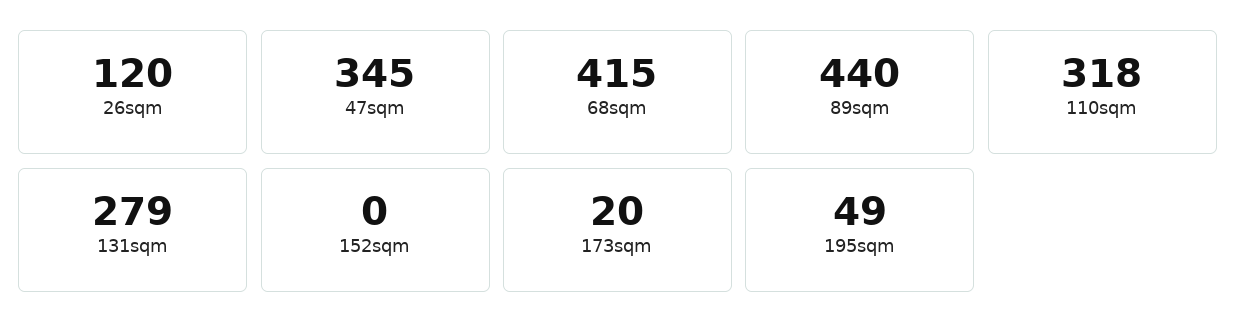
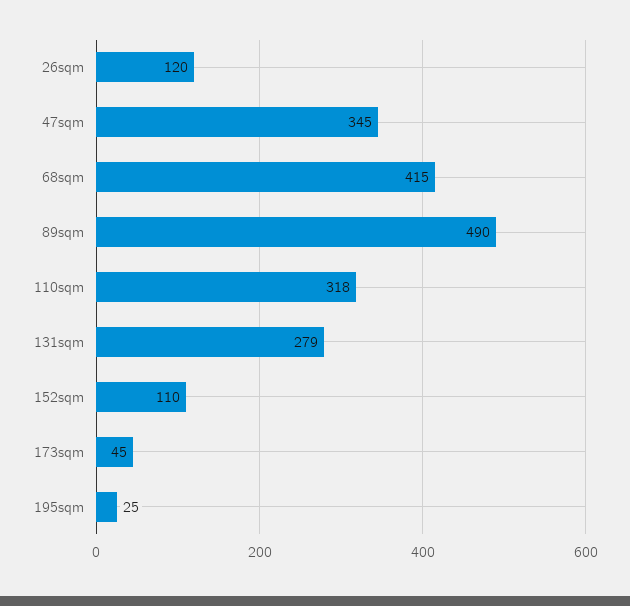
  {
    "26sqm": 120,
    "47sqm": 345,
    "68sqm": 415,
-   "89sqm": 440,
+   "89sqm": 490,
    "110sqm": 318,
    "131sqm": 279,
-   "152sqm": 0,
+   "152sqm": 110,
-   "173sqm": 20,
+   "173sqm": 45,
-   "195sqm": 49
+   "195sqm": 25
  }

